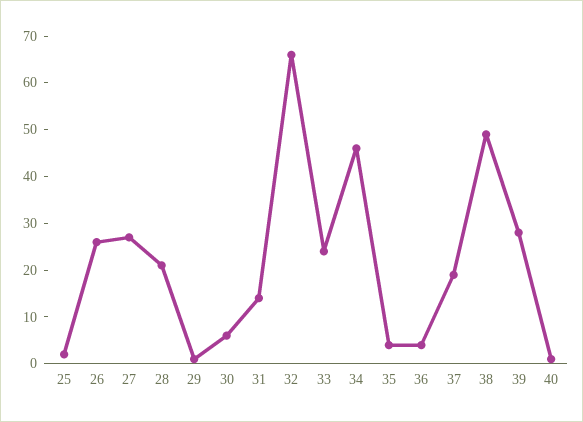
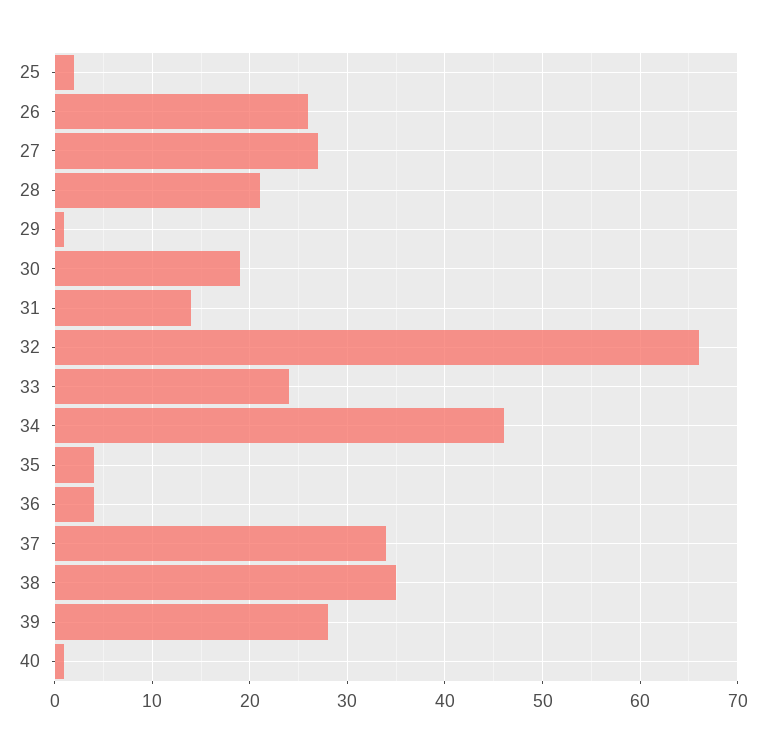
  {
    "25": 2,
    "26": 26,
    "27": 27,
    "28": 21,
    "29": 1,
-   "30": 5,
+   "30": 19,
    "31": 14,
    "32": 66,
    "33": 24,
    "34": 46,
    "35": 4,
    "36": 4,
-   "37": 20,
+   "37": 34,
-   "38": 50,
+   "38": 35,
    "39": 28,
    "40": 1
  }

